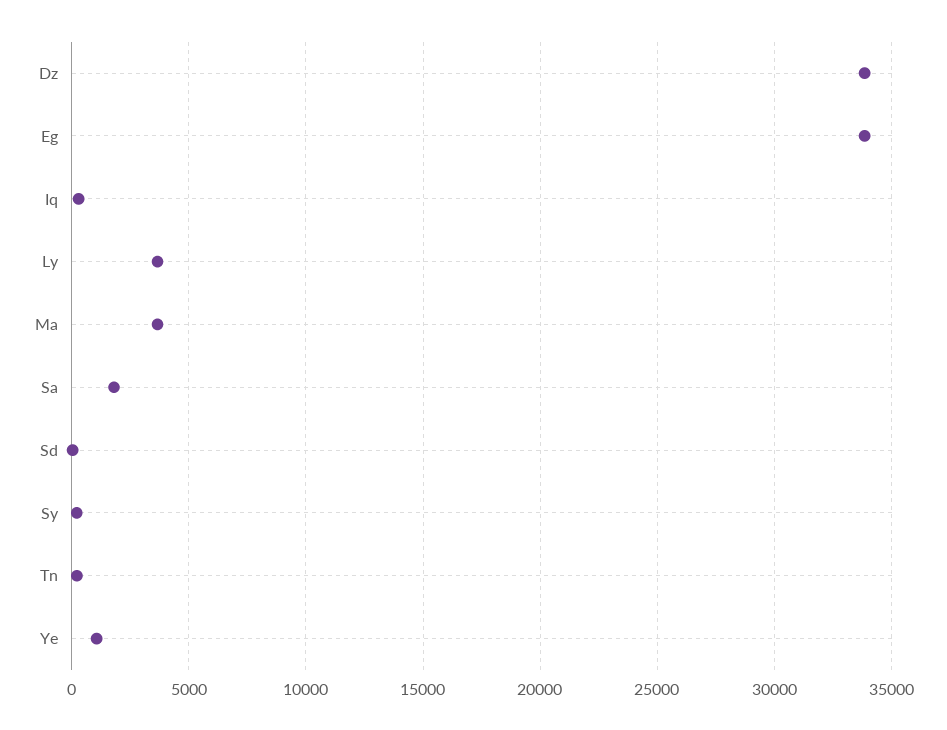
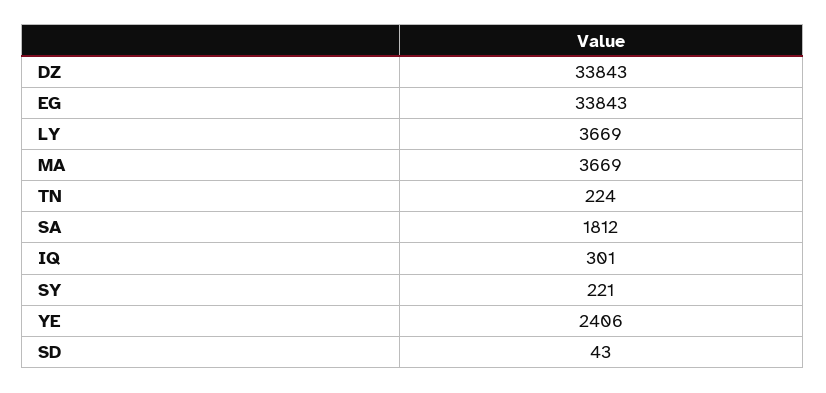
  {
    "Dz": 33843,
    "Eg": 33843,
    "Iq": 301,
    "Ly": 3669,
    "Ma": 3669,
    "Sa": 1812,
    "Sd": 43,
    "Sy": 221,
    "Tn": 224,
-   "Ye": 1000
+   "Ye": 2406
  }

